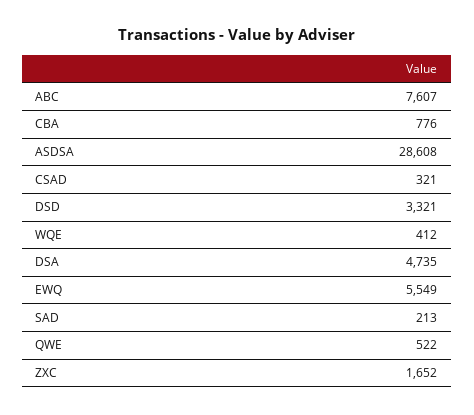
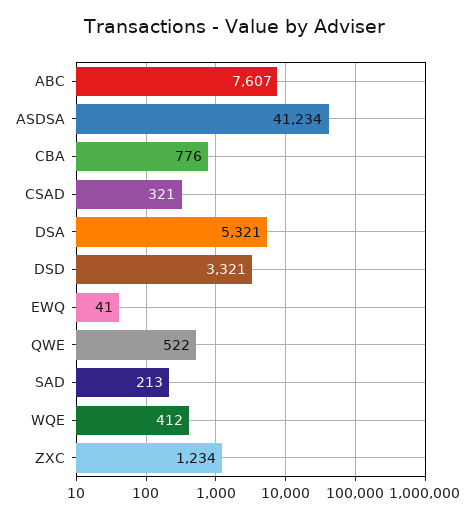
  {
    "ABC": 7607,
    "CBA": 776,
-   "ASDSA": 28608,
+   "ASDSA": 41234,
    "CSAD": 321,
    "DSD": 3321,
    "WQE": 412,
-   "DSA": 4735,
+   "DSA": 5321,
-   "EWQ": 5549,
+   "EWQ": 41,
    "SAD": 213,
    "QWE": 522,
-   "ZXC": 1652
+   "ZXC": 1234
  }

